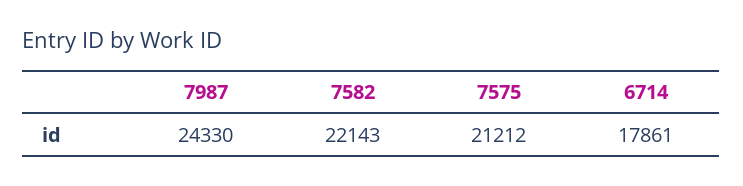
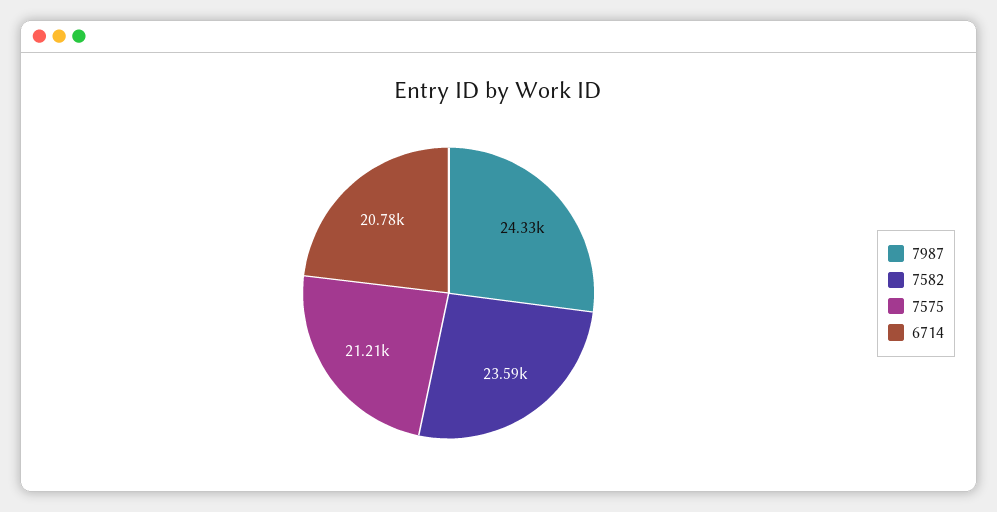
  {
    "7987": 24330,
-   "7582": 22143,
+   "7582": 23590,
    "7575": 21212,
-   "6714": 17861
+   "6714": 20780
  }

